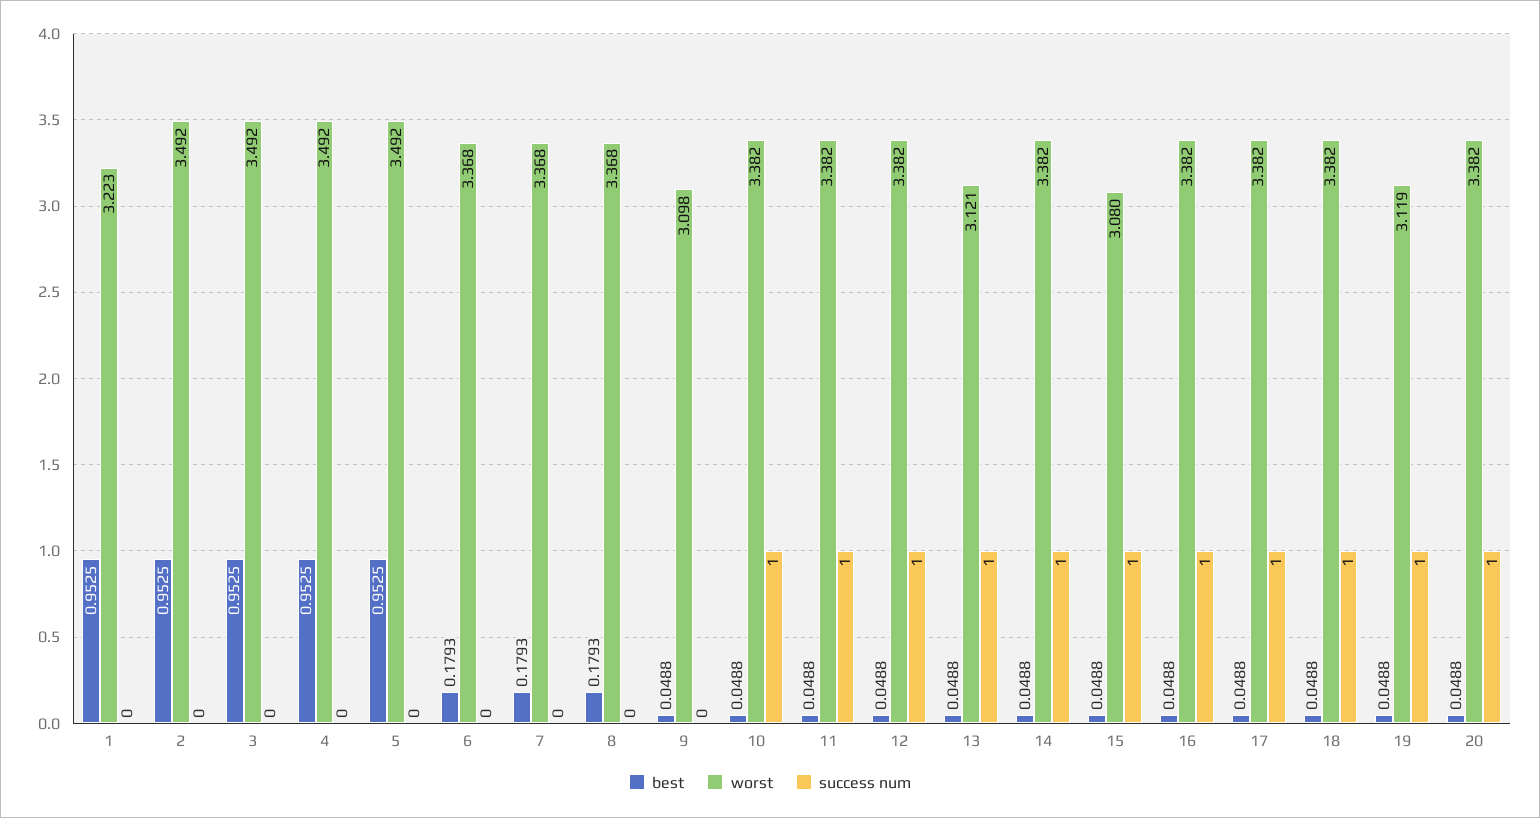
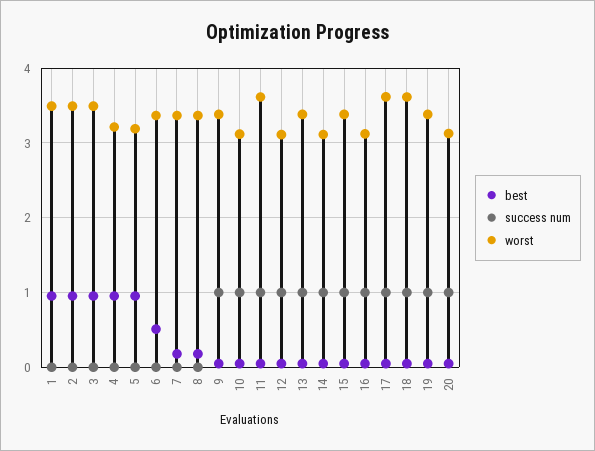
  {
    "best": {
      "1": 0.9525,
      "2": 0.9525,
      "3": 0.9525,
      "4": 0.9525,
      "5": 0.9525,
-     "6": 0.1793,
+     "6": 0.5,
      "7": 0.1793,
      "8": 0.1793,
      "9": 0.0488,
      "10": 0.0488,
      "11": 0.0488,
      "12": 0.0488,
      "13": 0.0488,
      "14": 0.0488,
      "15": 0.0488,
      "16": 0.0488,
      "17": 0.0488,
      "18": 0.0488,
      "19": 0.0488,
      "20": 0.0488
    },
    "worst": {
-     "1": 3.223,
+     "1": 3.5,
      "2": 3.492,
      "3": 3.492,
-     "4": 3.492,
+     "4": 3.2,
-     "5": 3.492,
+     "5": 3.2,
      "6": 3.368,
      "7": 3.368,
      "8": 3.368,
-     "9": 3.098,
+     "9": 3.4,
-     "10": 3.382,
+     "10": 3.1,
-     "11": 3.382,
+     "11": 3.6,
-     "12": 3.382,
+     "12": 3.1,
-     "13": 3.121,
+     "13": 3.4,
-     "14": 3.382,
+     "14": 3.1,
-     "15": 3.08,
+     "15": 3.4,
-     "16": 3.382,
+     "16": 3.1,
-     "17": 3.382,
+     "17": 3.6,
-     "18": 3.382,
+     "18": 3.6,
-     "19": 3.119,
+     "19": 3.4,
-     "20": 3.382
+     "20": 3.1
    },
    "success num": {
      "1": 0,
      "2": 0,
      "3": 0,
      "4": 0,
      "5": 0,
      "6": 0,
      "7": 0,
      "8": 0,
-     "9": 0,
+     "9": 1,
      "10": 1,
      "11": 1,
      "12": 1,
      "13": 1,
      "14": 1,
      "15": 1,
      "16": 1,
      "17": 1,
      "18": 1,
      "19": 1,
      "20": 1
    }
  }

